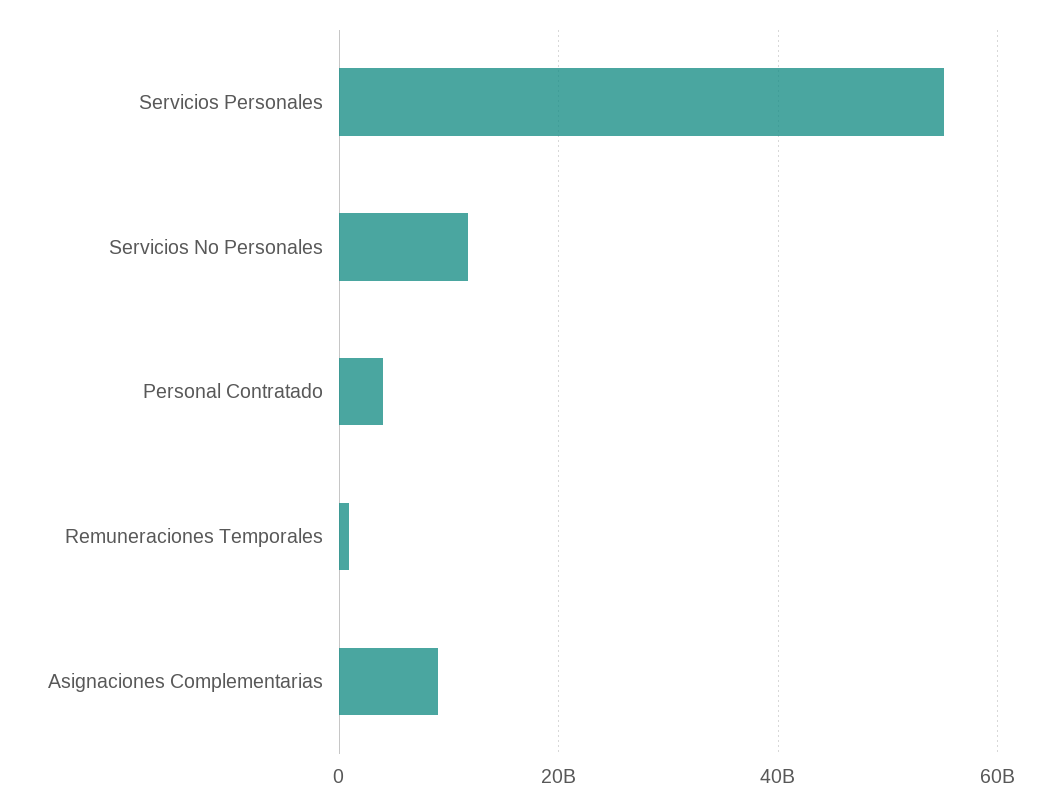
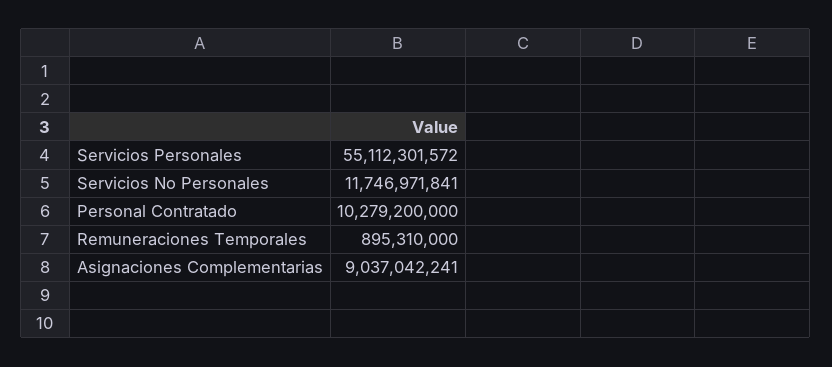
  {
    "Servicios Personales": 55112301572,
    "Servicios No Personales": 11746971841,
-   "Personal Contratado": 4000000000,
+   "Personal Contratado": 10279200000,
    "Remuneraciones Temporales": 895310000,
    "Asignaciones Complementarias": 9037042241
  }

